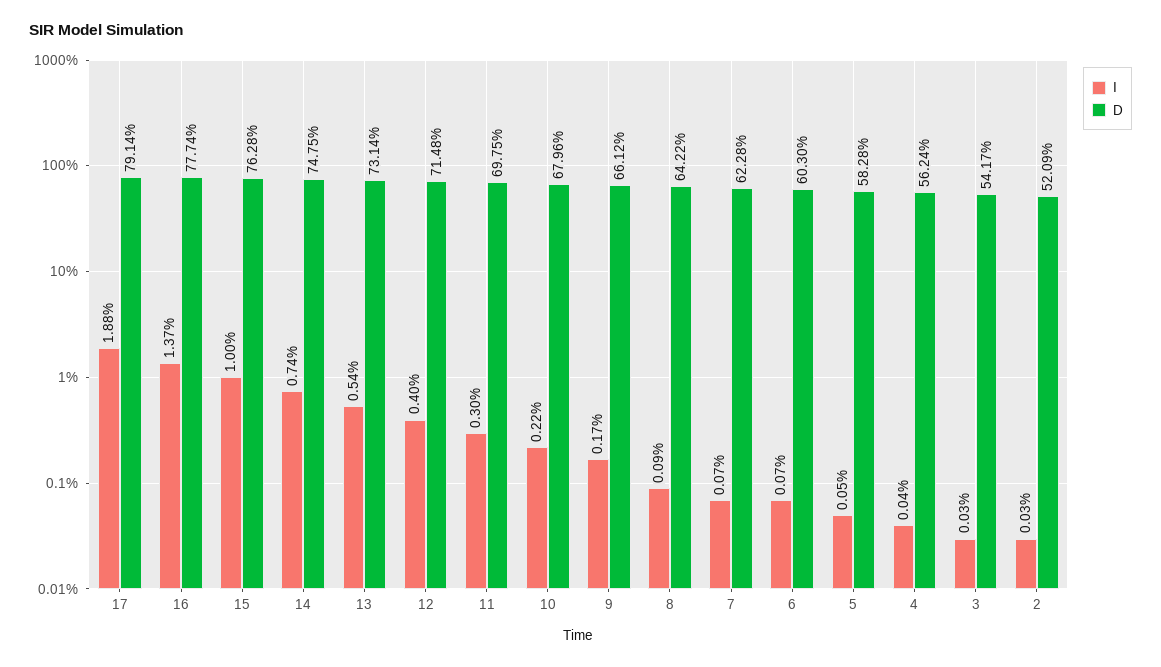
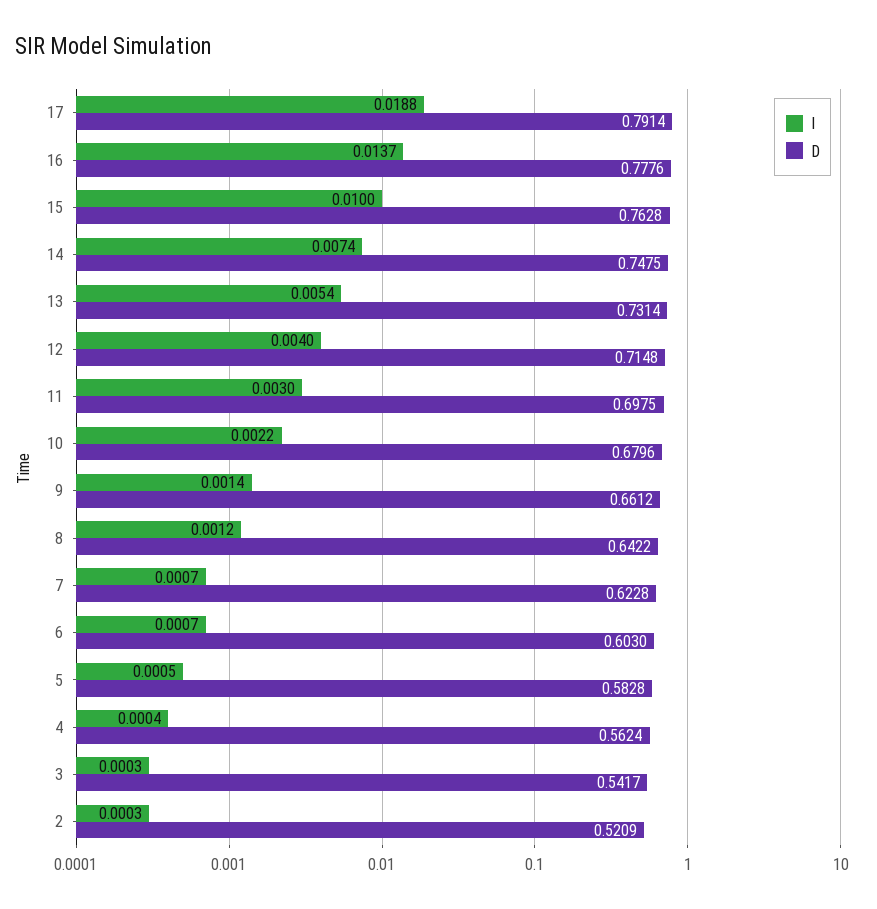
  {
    "I": {
      "17": 0.0188,
      "16": 0.0137,
      "15": 0.01,
      "14": 0.0074,
      "13": 0.0054,
      "12": 0.004,
      "11": 0.003,
      "10": 0.0022,
-     "9": 0.0017,
+     "9": 0.0014,
-     "8": 0.0009,
+     "8": 0.0012,
      "7": 0.0007,
      "6": 0.0007,
      "5": 0.0005,
      "4": 0.0004,
      "3": 0.0003,
      "2": 0.0003
    },
    "D": {
      "17": 0.7914,
-     "16": 0.7774,
+     "16": 0.7776,
      "15": 0.7628,
      "14": 0.7475,
      "13": 0.7314,
      "12": 0.7148,
      "11": 0.6975,
      "10": 0.6796,
      "9": 0.6612,
      "8": 0.6422,
      "7": 0.6228,
      "6": 0.603,
      "5": 0.5828,
      "4": 0.5624,
      "3": 0.5417,
      "2": 0.5209
    }
  }

